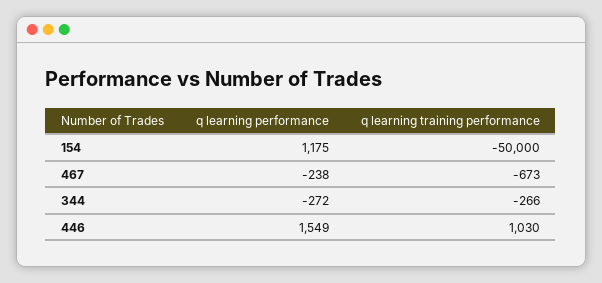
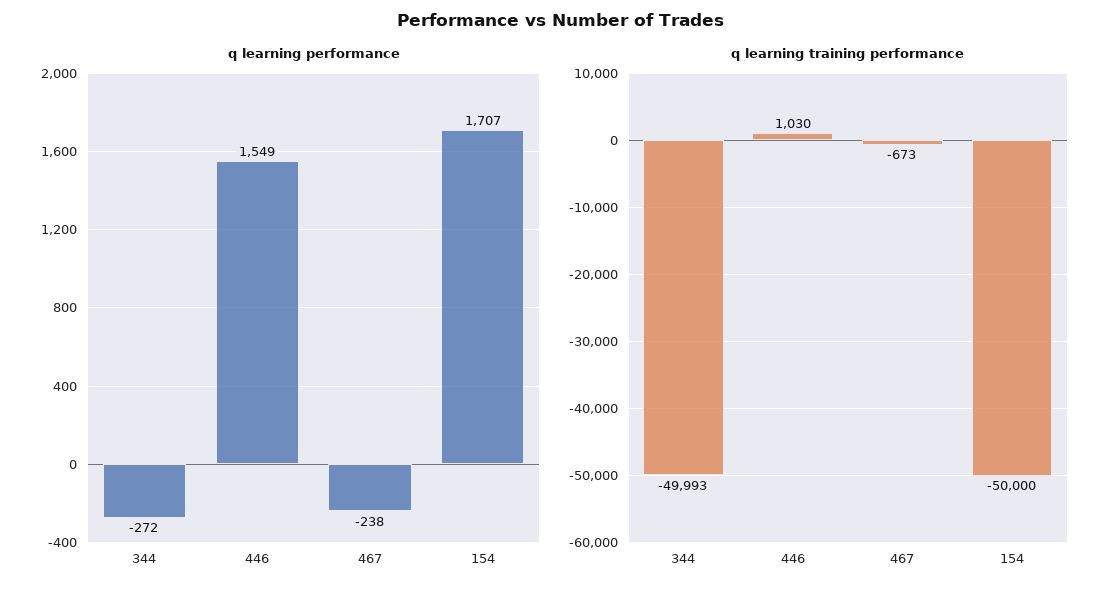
  {
    "q learning performance": {
-     "154": 1175,
+     "154": 1707,
      "467": -238,
      "344": -272,
      "446": 1549
    },
    "q learning training performance": {
      "154": -50000,
      "467": -673,
-     "344": -266,
+     "344": -49993,
      "446": 1030
    }
  }

